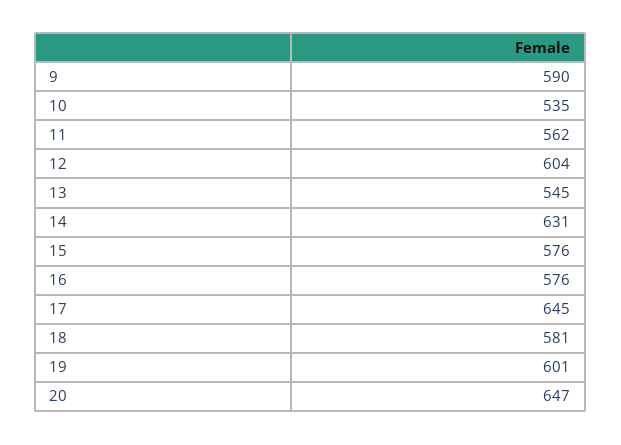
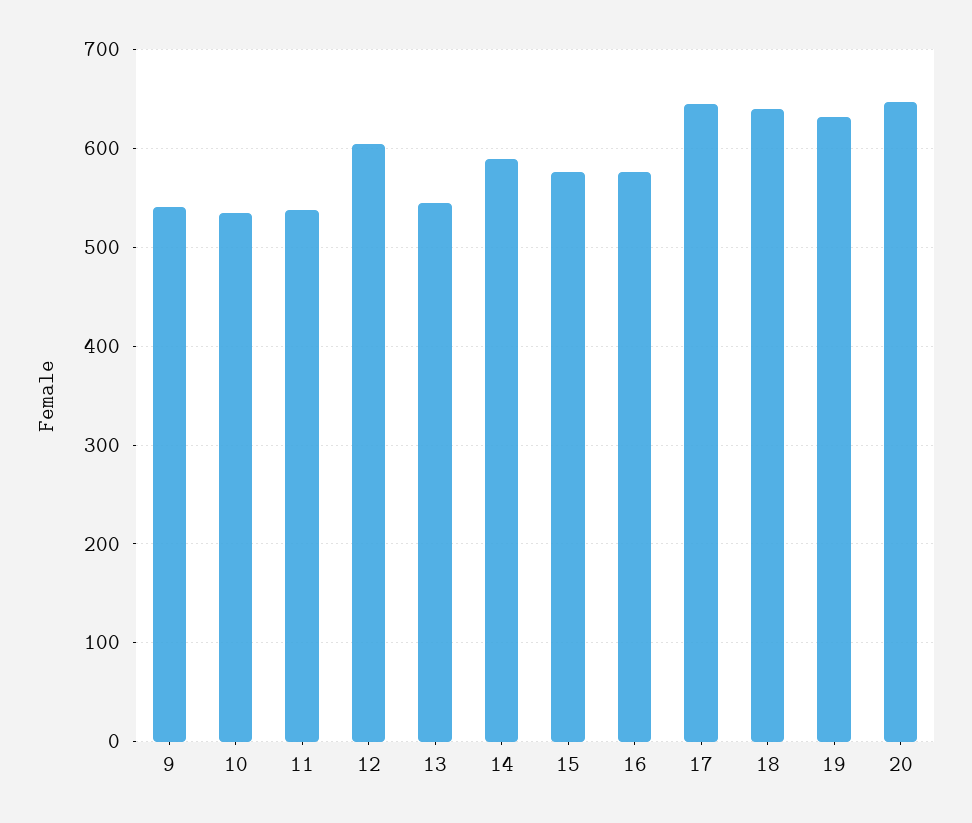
  {
-   "9": 590,
+   "9": 540,
    "10": 535,
-   "11": 562,
+   "11": 540,
    "12": 604,
    "13": 545,
-   "14": 631,
+   "14": 590,
    "15": 576,
    "16": 576,
    "17": 645,
-   "18": 581,
+   "18": 640,
-   "19": 601,
+   "19": 630,
    "20": 647
  }

